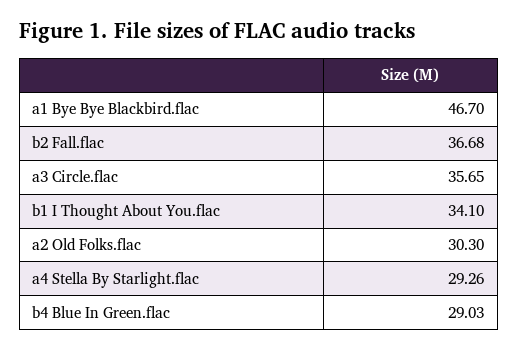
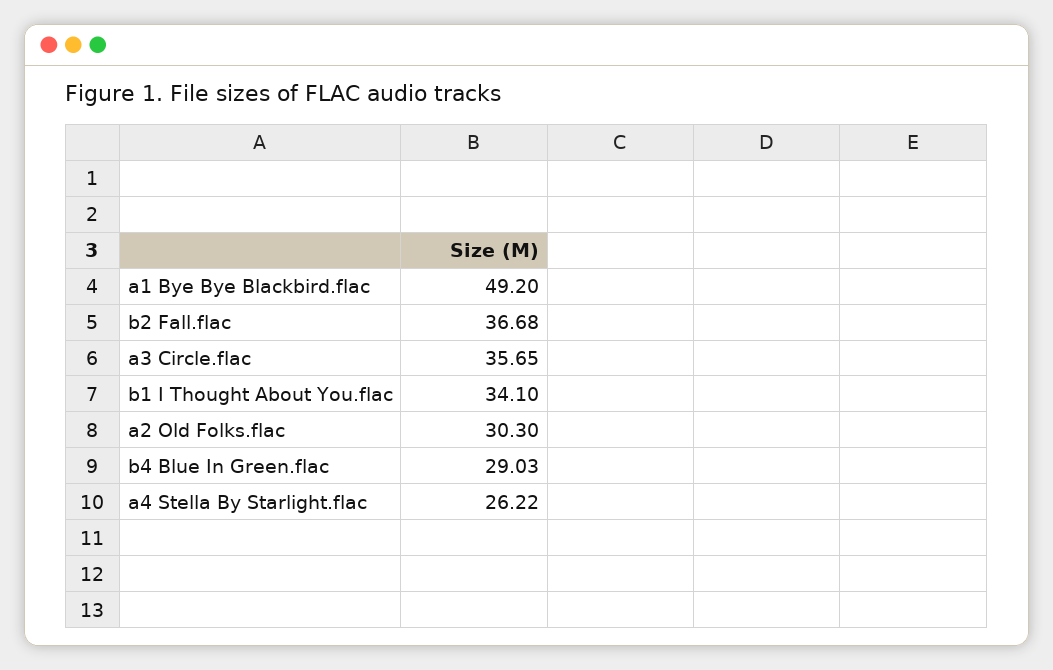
  {
-   "a1 Bye Bye Blackbird.flac": 46.7,
+   "a1 Bye Bye Blackbird.flac": 49.2,
    "b2 Fall.flac": 36.68,
    "a3 Circle.flac": 35.65,
    "b1 I Thought About You.flac": 34.1,
    "a2 Old Folks.flac": 30.3,
-   "a4 Stella By Starlight.flac": 29.26,
+   "a4 Stella By Starlight.flac": 26.22,
    "b4 Blue In Green.flac": 29.03
  }

